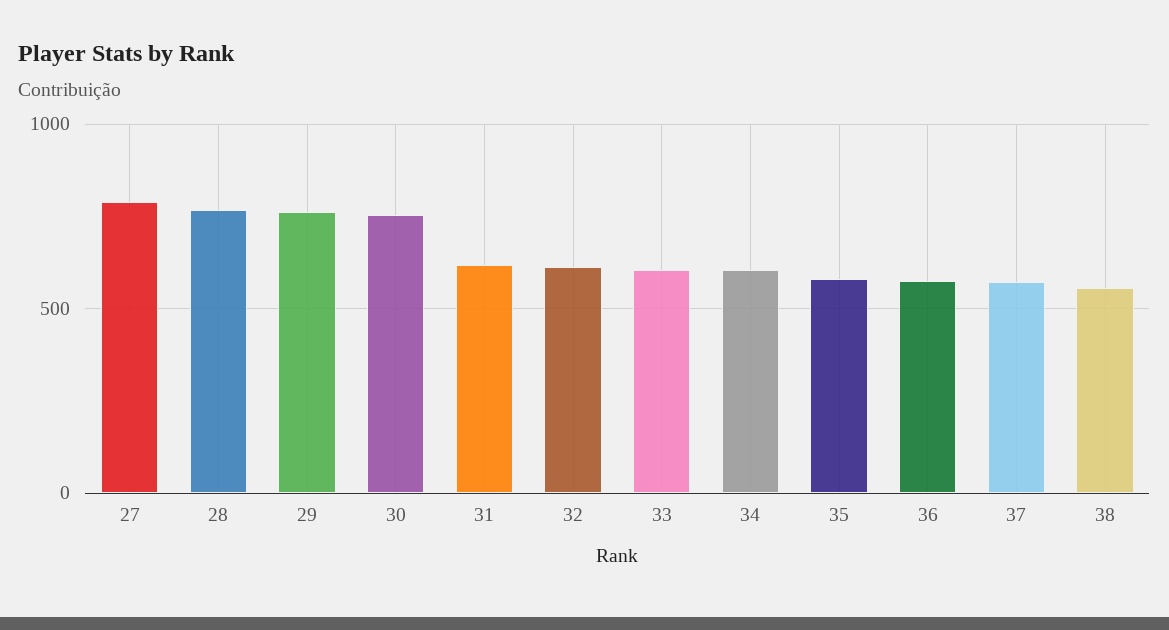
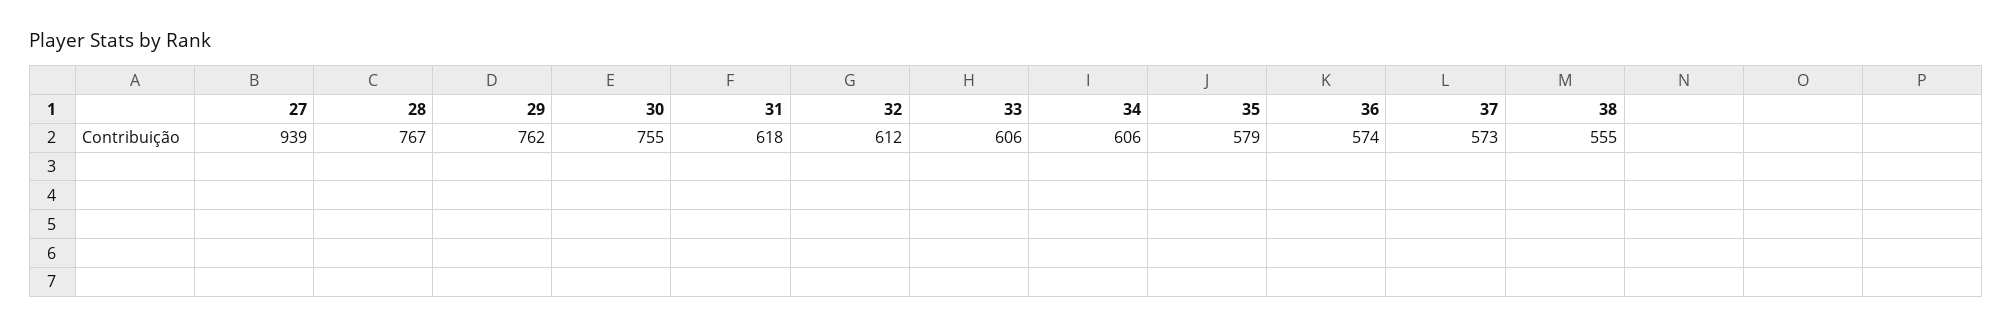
  {
-   "27": 800,
+   "27": 939,
    "28": 767,
    "29": 762,
    "30": 755,
    "31": 618,
    "32": 612,
    "33": 606,
    "34": 606,
    "35": 579,
    "36": 574,
    "37": 573,
    "38": 555
  }

